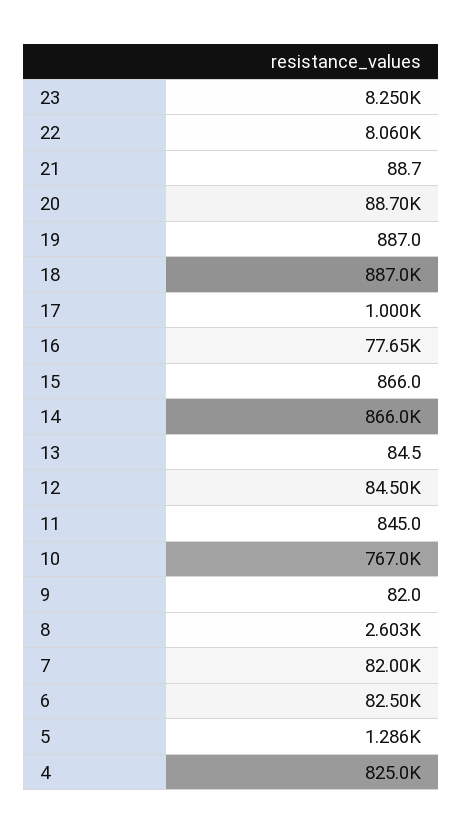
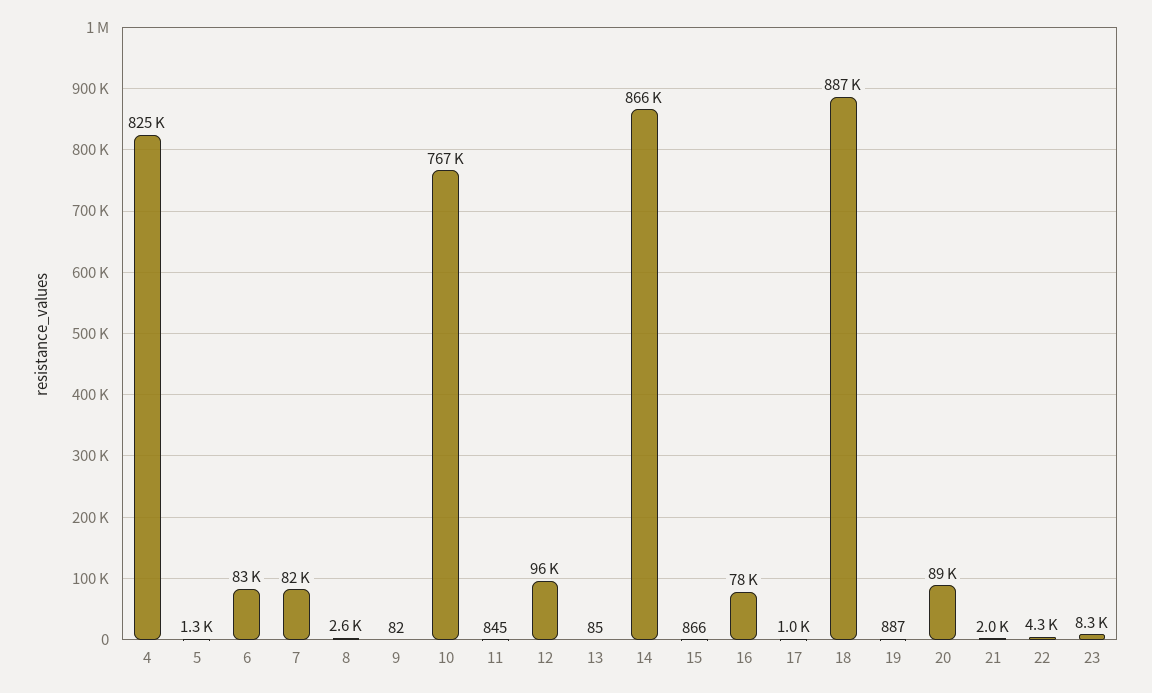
  {
    "23": 8250,
-   "22": 8060,
+   "22": 4300,
-   "21": 88.7,
+   "21": 2000,
    "20": 88700,
    "19": 887,
    "18": 887000,
    "17": 1000,
    "16": 77650,
    "15": 866,
    "14": 866000,
    "13": 84.5,
-   "12": 84500,
+   "12": 96000,
    "11": 845,
    "10": 767000,
    "9": 82,
    "8": 2603,
    "7": 82000,
    "6": 82500,
    "5": 1286,
    "4": 825000
  }

